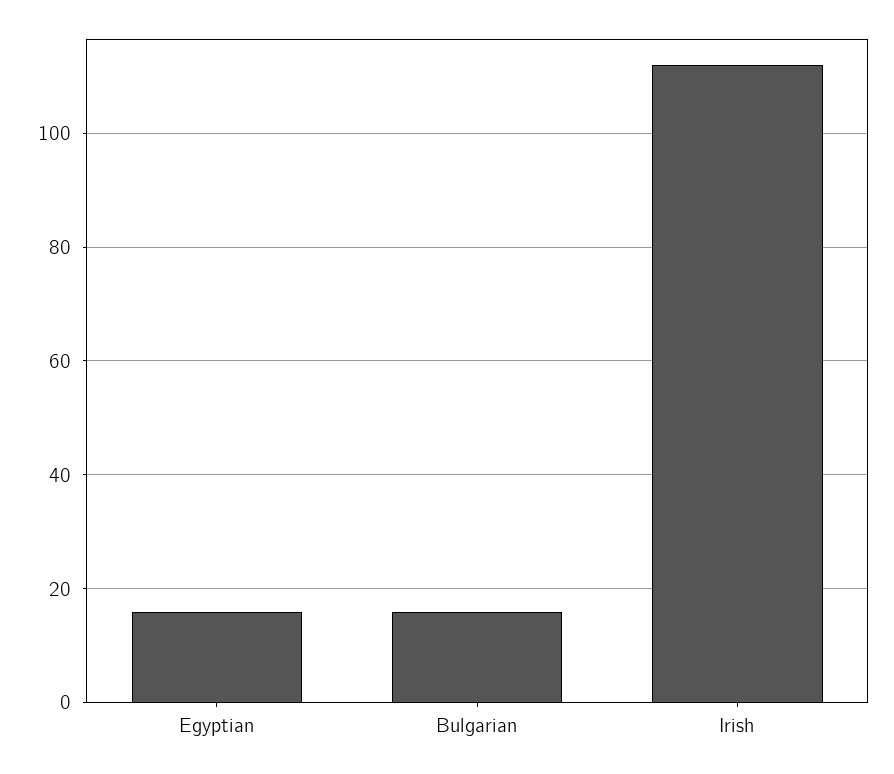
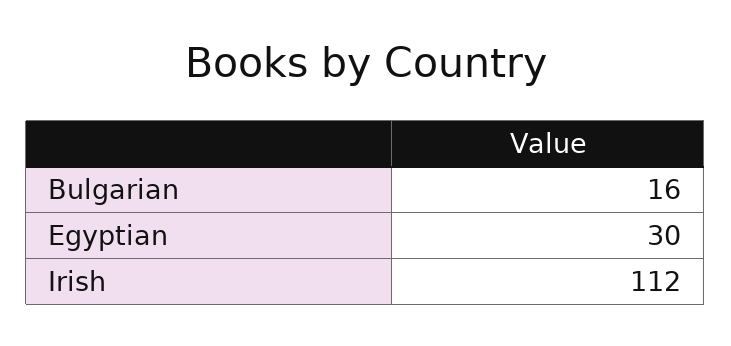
  {
-   "Egyptian": 15,
+   "Egyptian": 30,
    "Bulgarian": 16,
    "Irish": 112
  }

